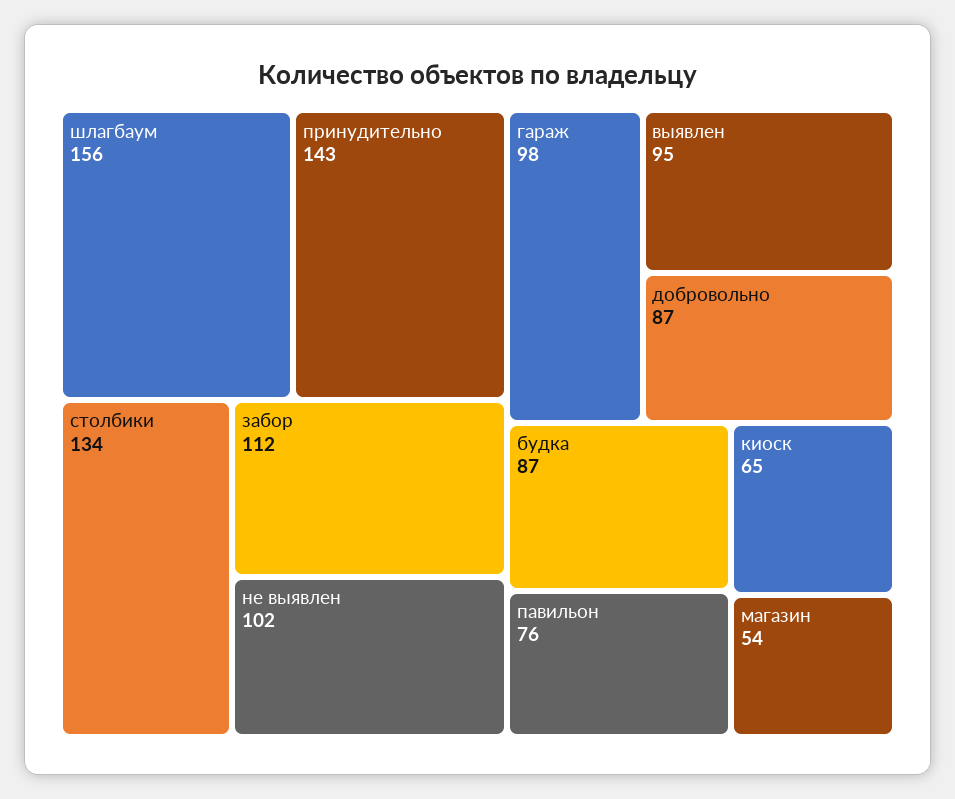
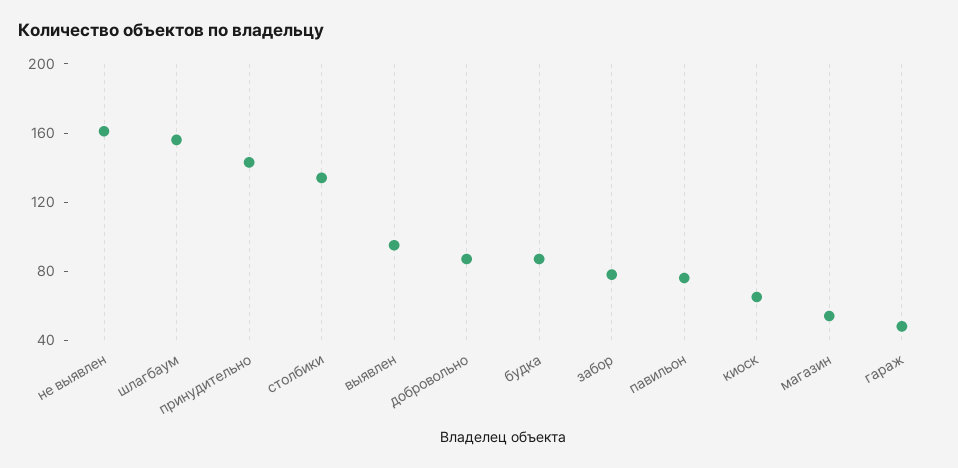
  {
    "шлагбаум": 156,
    "принудительно": 143,
    "столбики": 134,
-   "забор": 112,
+   "забор": 80,
-   "не выявлен": 102,
+   "не выявлен": 160,
-   "гараж": 98,
+   "гараж": 50,
    "выявлен": 95,
    "добровольно": 87,
    "будка": 87,
    "павильон": 76,
    "киоск": 65,
    "магазин": 54
  }

